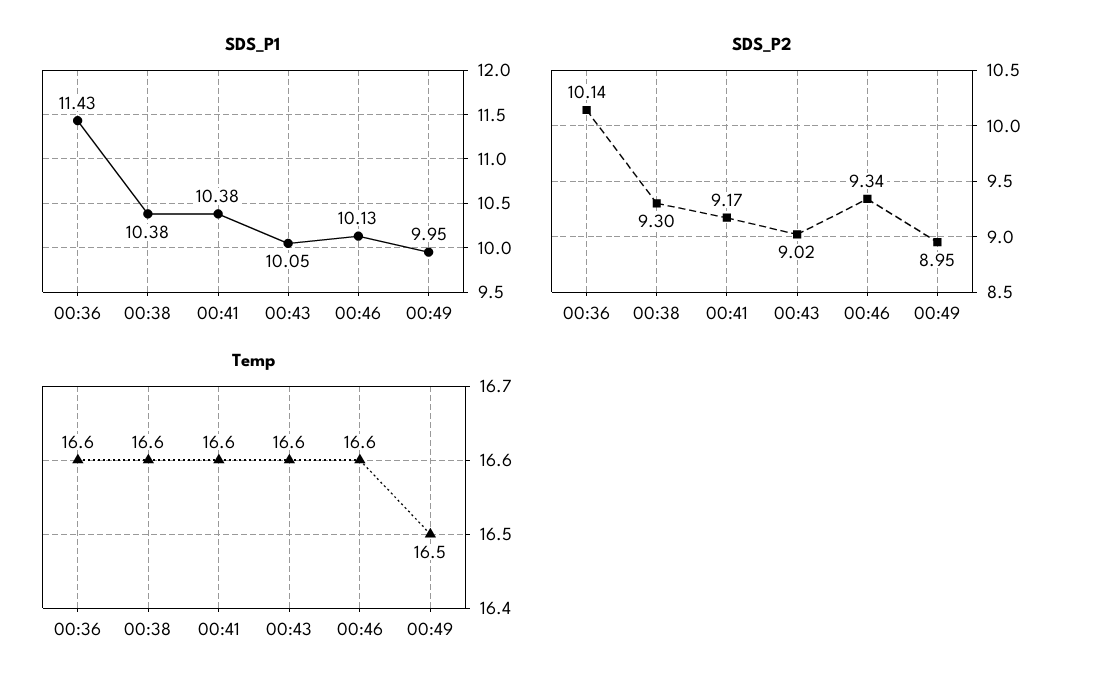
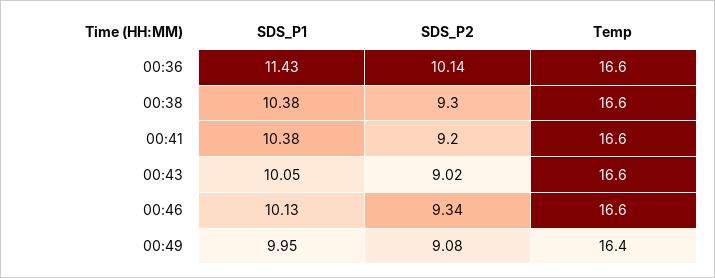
  {
    "SDS_P1": {
      "00:36": 11.43,
      "00:38": 10.38,
      "00:41": 10.38,
      "00:43": 10.05,
      "00:46": 10.13,
      "00:49": 9.95
    },
    "SDS_P2": {
      "00:36": 10.14,
      "00:38": 9.3,
-     "00:41": 9.17,
+     "00:41": 9.2,
      "00:43": 9.02,
      "00:46": 9.34,
-     "00:49": 8.95
+     "00:49": 9.08
    },
    "Temp": {
      "00:36": 16.6,
      "00:38": 16.6,
      "00:41": 16.6,
      "00:43": 16.6,
      "00:46": 16.6,
-     "00:49": 16.5
+     "00:49": 16.4
    }
  }

